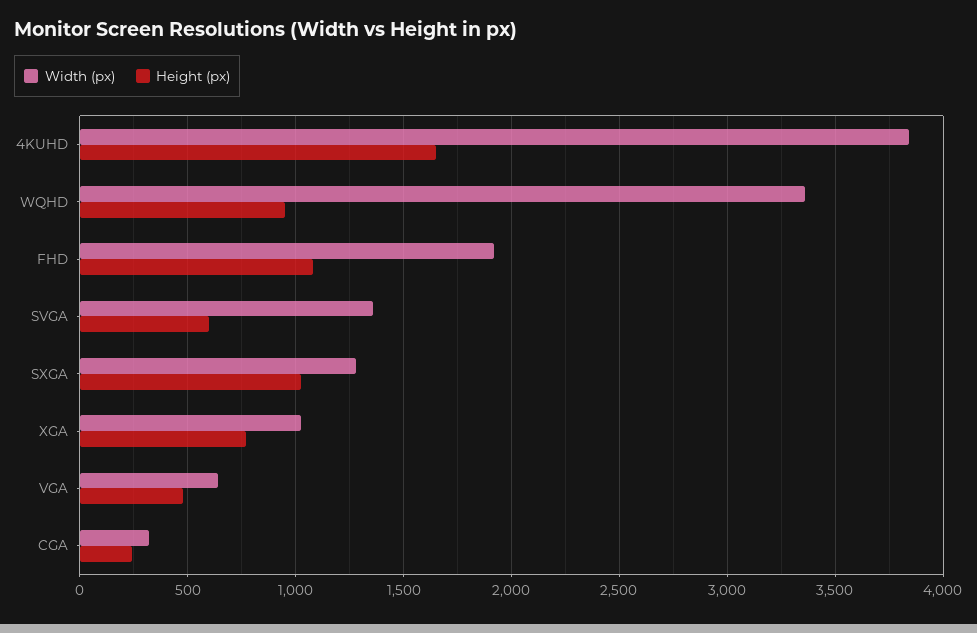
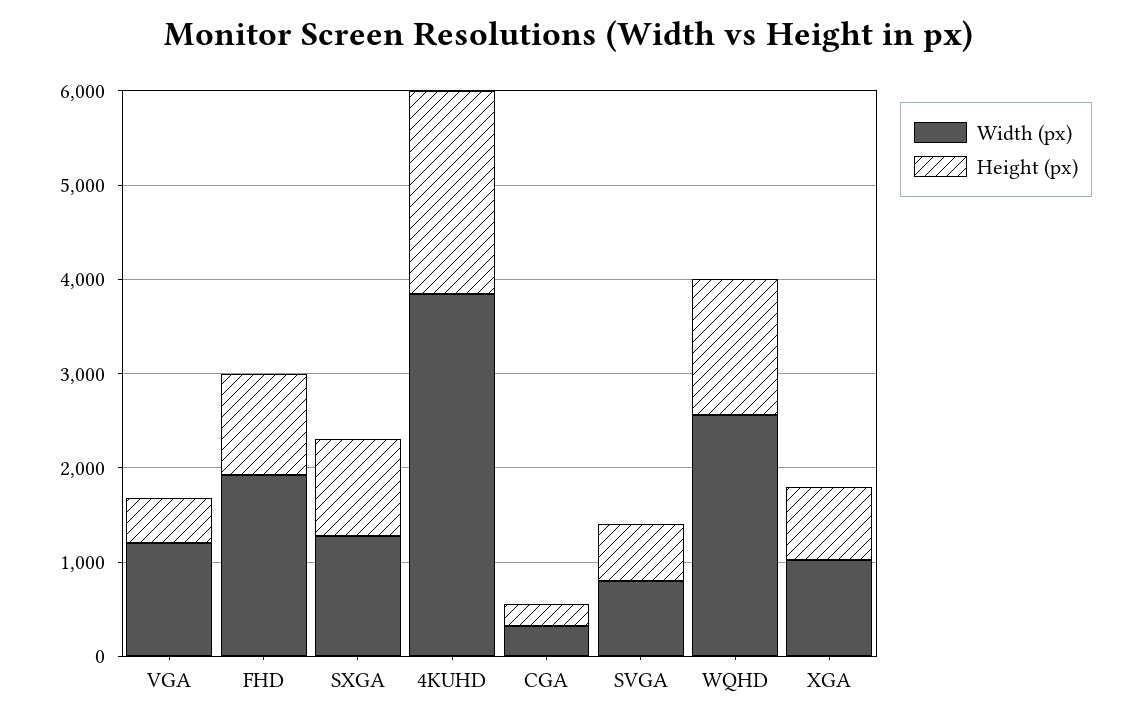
  {
    "Width (px)": {
      "4KUHD": 3850,
-     "WQHD": 3350,
+     "WQHD": 2600,
      "FHD": 1900,
-     "SVGA": 1350,
+     "SVGA": 800,
      "SXGA": 1300,
      "XGA": 1000,
-     "VGA": 650,
+     "VGA": 1200,
      "CGA": 300
    },
    "Height (px)": {
-     "4KUHD": 1650,
+     "4KUHD": 2200,
-     "WQHD": 950,
+     "WQHD": 1400,
      "FHD": 1100,
      "SVGA": 600,
      "SXGA": 1000,
      "XGA": 750,
      "VGA": 500,
      "CGA": 250
    }
  }

